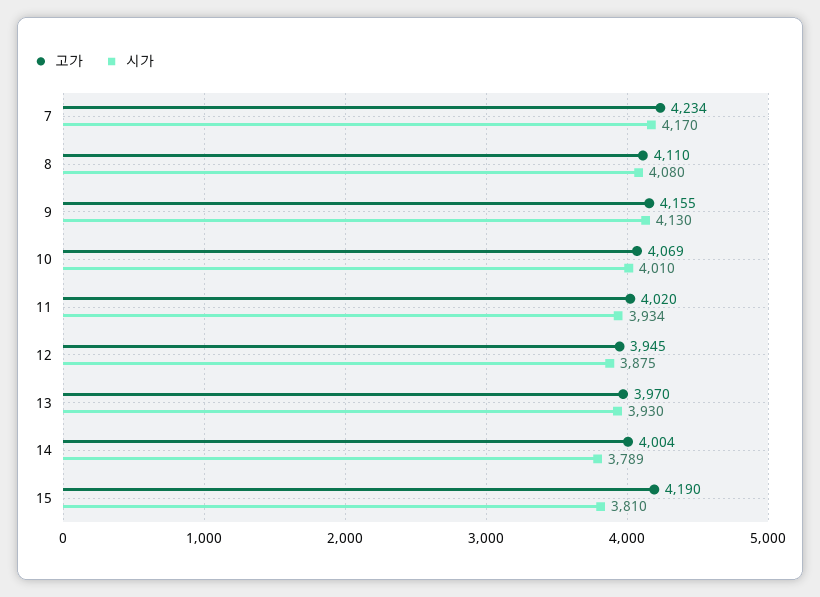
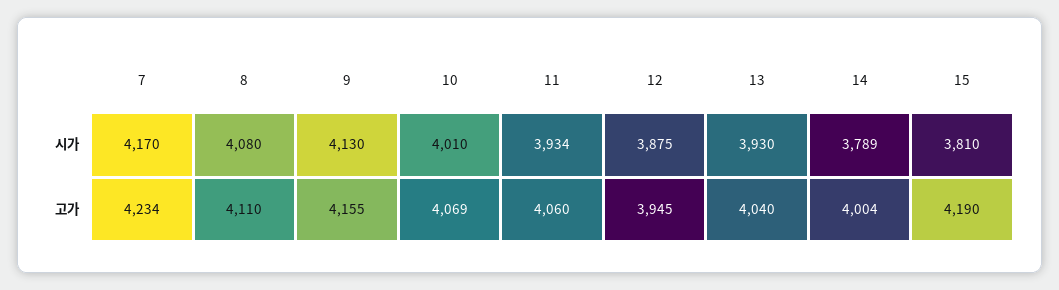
  {
    "고가": {
      "7": 4234,
      "8": 4110,
      "9": 4155,
      "10": 4069,
-     "11": 4020,
+     "11": 4060,
      "12": 3945,
-     "13": 3970,
+     "13": 4040,
      "14": 4004,
      "15": 4190
    },
    "시가": {
      "7": 4170,
      "8": 4080,
      "9": 4130,
      "10": 4010,
      "11": 3934,
      "12": 3875,
      "13": 3930,
      "14": 3789,
      "15": 3810
    }
  }

